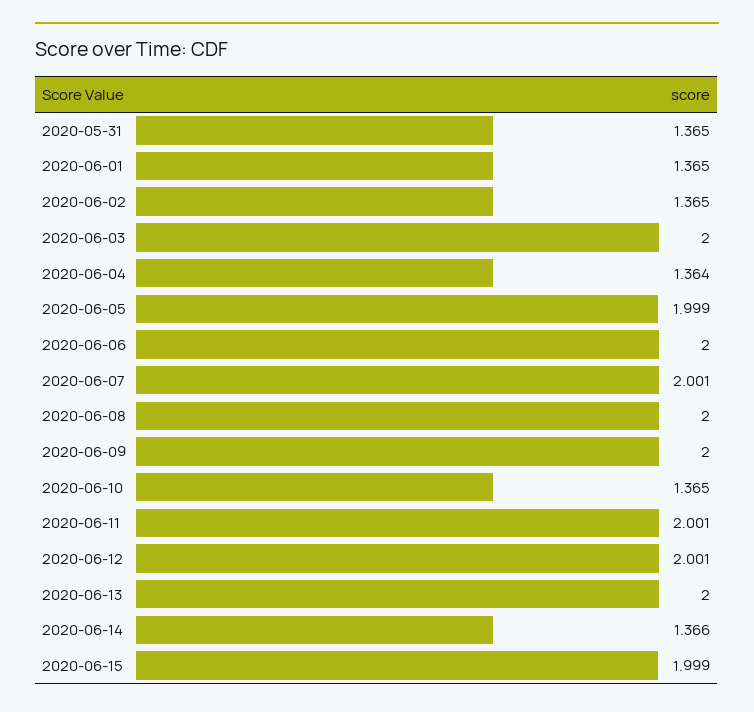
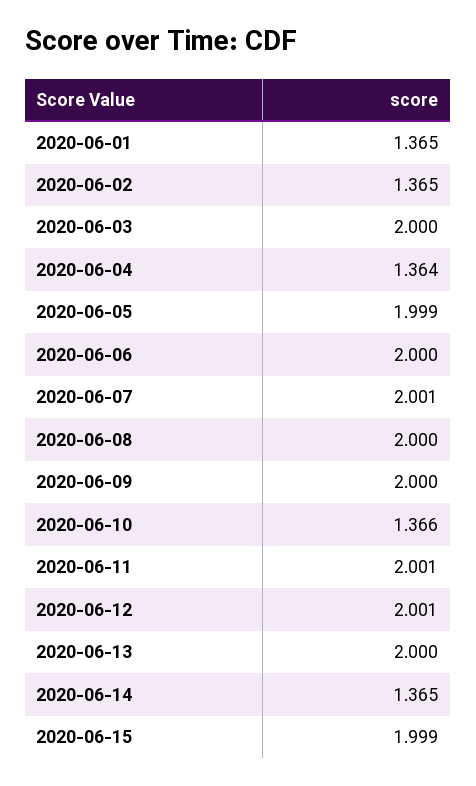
  {
-   "2020-05-31": 1.365,
    "2020-06-01": 1.365,
    "2020-06-02": 1.365,
    "2020-06-03": 2,
    "2020-06-04": 1.364,
    "2020-06-05": 1.999,
    "2020-06-06": 2,
    "2020-06-07": 2.001,
    "2020-06-08": 2,
    "2020-06-09": 2,
-   "2020-06-10": 1.365,
+   "2020-06-10": 1.366,
    "2020-06-11": 2.001,
    "2020-06-12": 2.001,
    "2020-06-13": 2,
-   "2020-06-14": 1.366,
+   "2020-06-14": 1.365,
    "2020-06-15": 1.999
  }

